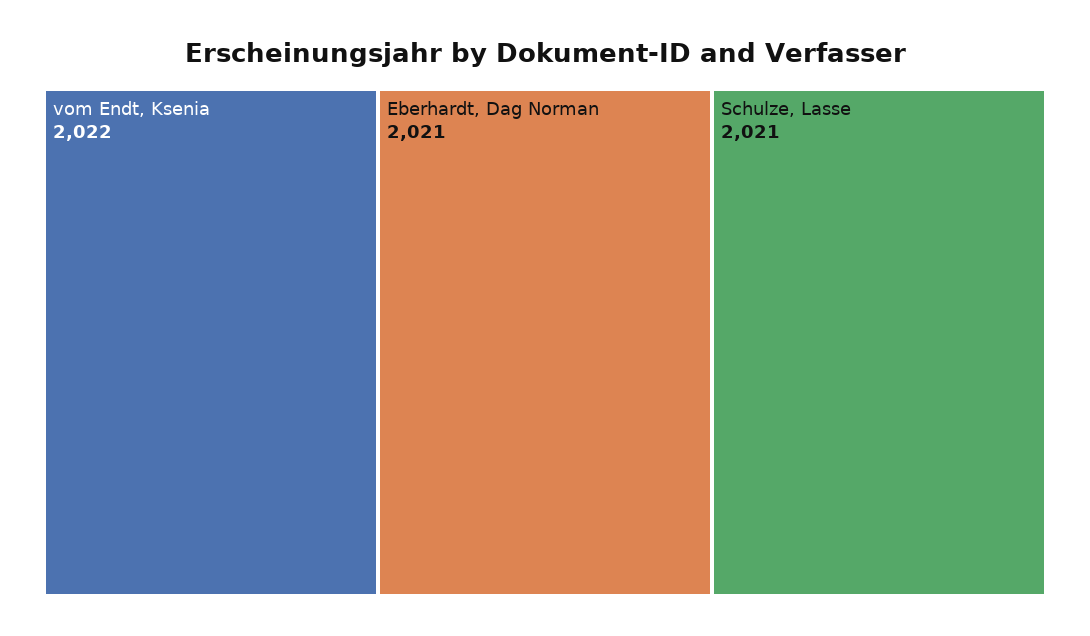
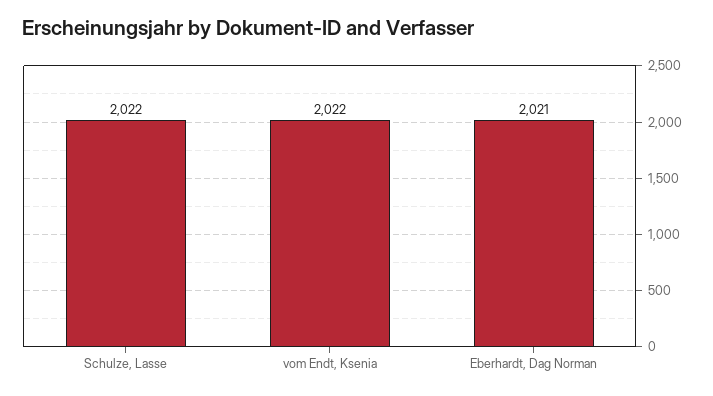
  {
    "vom Endt, Ksenia": 2022,
    "Eberhardt, Dag Norman": 2021,
-   "Schulze, Lasse": 2021
+   "Schulze, Lasse": 2022
  }

